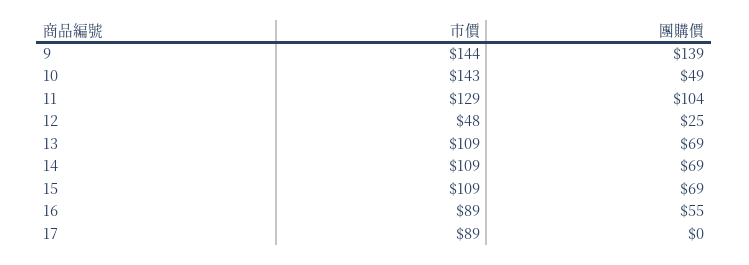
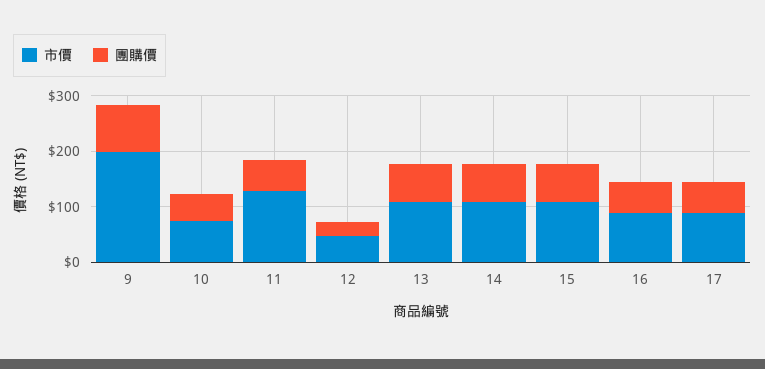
  {
    "市價": {
-     "9": 144,
+     "9": 200,
-     "10": 143,
+     "10": 80,
      "11": 129,
      "12": 48,
      "13": 109,
      "14": 109,
      "15": 109,
      "16": 89,
      "17": 89
    },
    "團購價": {
-     "9": 139,
+     "9": 80,
      "10": 49,
-     "11": 104,
+     "11": 60,
      "12": 25,
      "13": 69,
      "14": 69,
      "15": 69,
      "16": 55,
-     "17": 0
+     "17": 60
    }
  }

